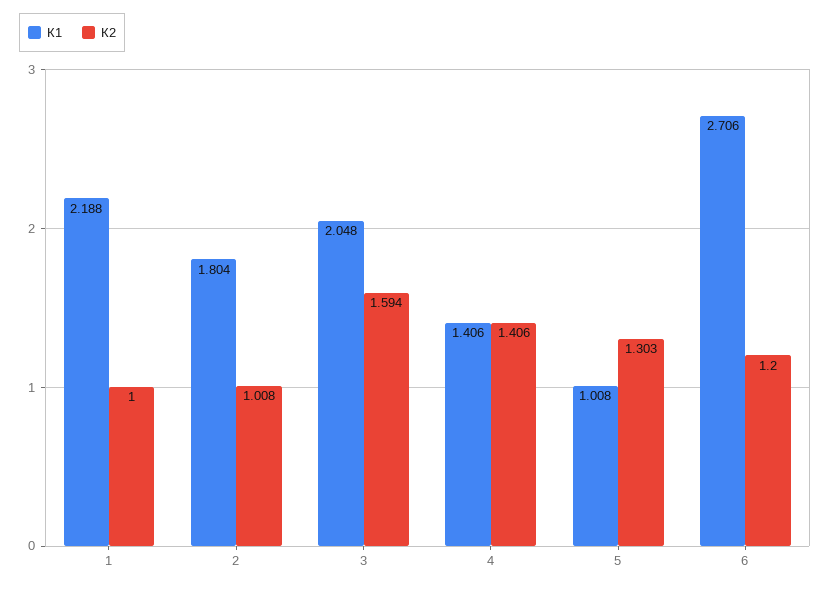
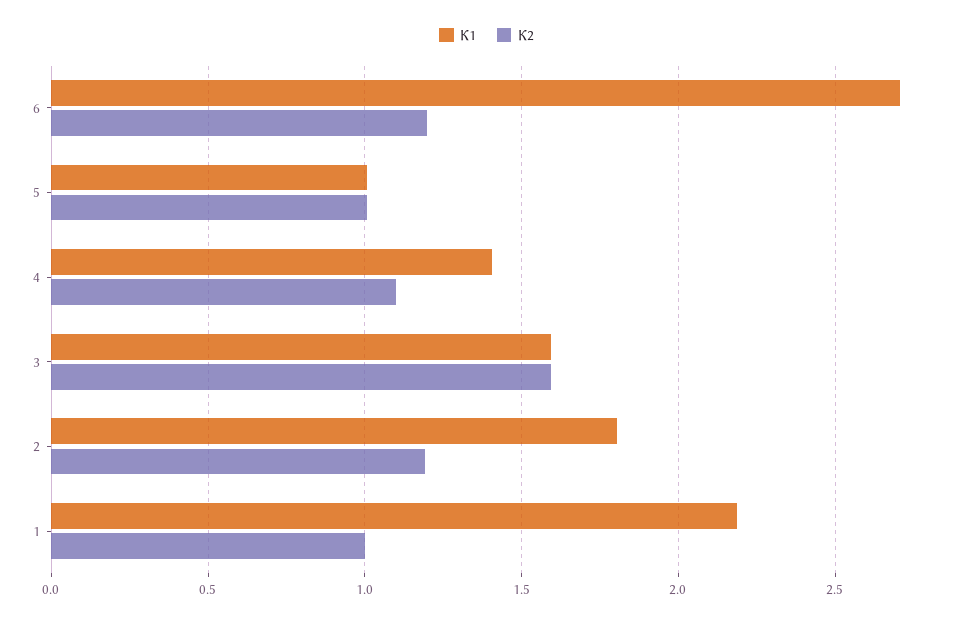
  {
    "К1": {
      "1": 2.188,
      "2": 1.804,
-     "3": 2.048,
+     "3": 1.6,
      "4": 1.406,
      "5": 1.008,
      "6": 2.706
    },
    "К2": {
      "1": 1,
-     "2": 1.008,
+     "2": 1.2,
      "3": 1.594,
-     "4": 1.406,
+     "4": 1.1,
-     "5": 1.303,
+     "5": 1,
      "6": 1.2
    }
  }

